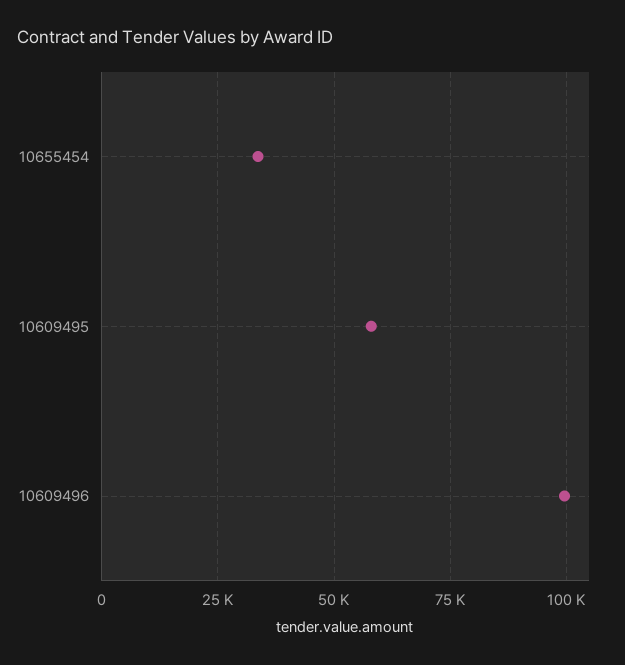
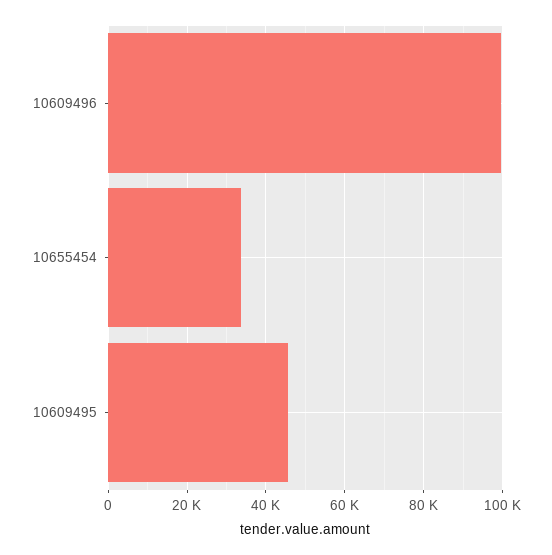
  {
    "10655454": 34000,
-   "10609495": 57500,
+   "10609495": 46000,
    "10609496": 100000
  }

